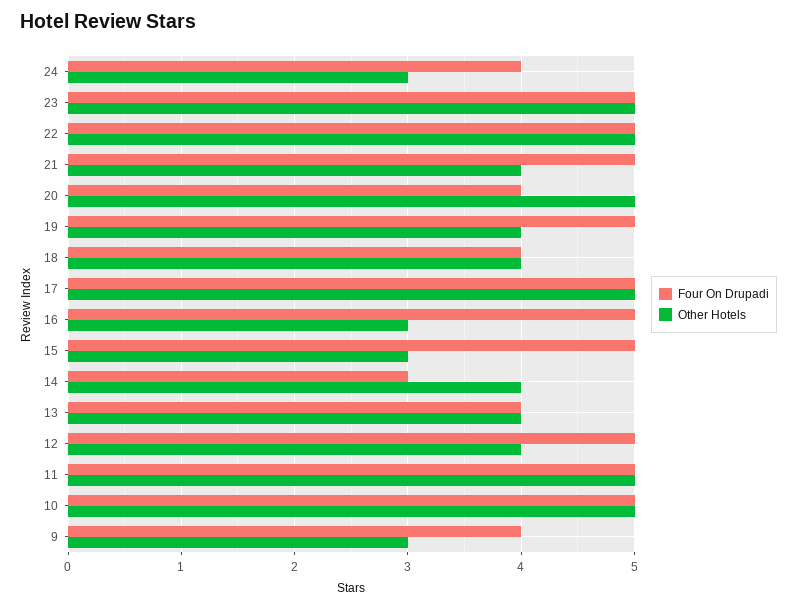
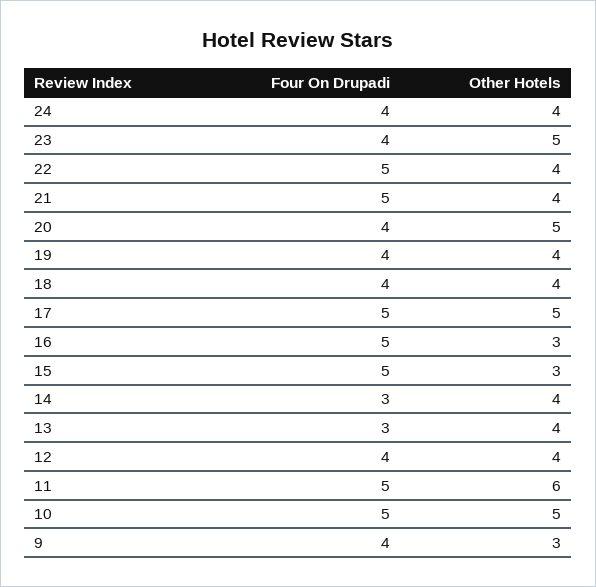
  {
    "Four On Drupadi": {
      "24": 4,
-     "23": 5,
+     "23": 4,
      "22": 5,
      "21": 5,
      "20": 4,
-     "19": 5,
+     "19": 4,
      "18": 4,
      "17": 5,
      "16": 5,
      "15": 5,
      "14": 3,
-     "13": 4,
+     "13": 3,
-     "12": 5,
+     "12": 4,
      "11": 5,
      "10": 5,
      "9": 4
    },
    "Other Hotels": {
-     "24": 3,
+     "24": 4,
      "23": 5,
-     "22": 5,
+     "22": 4,
      "21": 4,
      "20": 5,
      "19": 4,
      "18": 4,
      "17": 5,
      "16": 3,
      "15": 3,
      "14": 4,
      "13": 4,
      "12": 4,
-     "11": 5,
+     "11": 6,
      "10": 5,
      "9": 3
    }
  }

